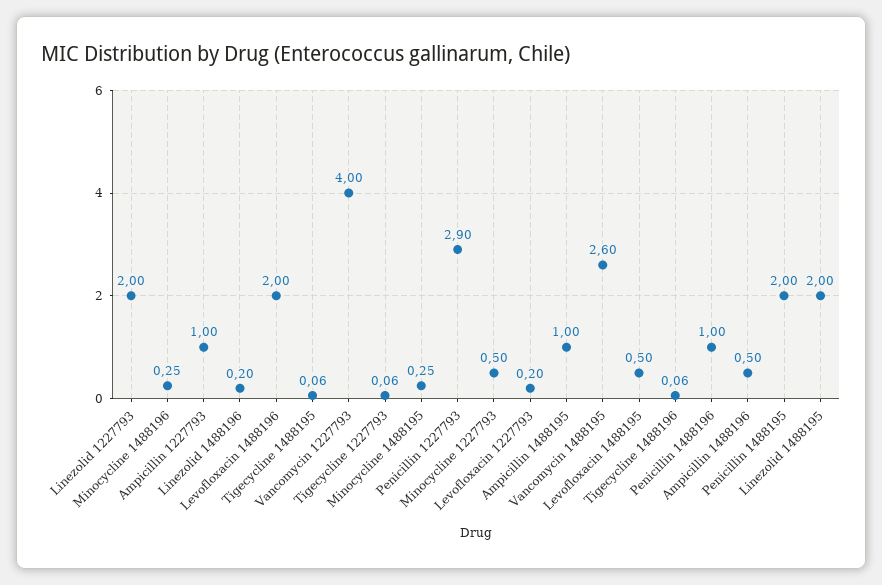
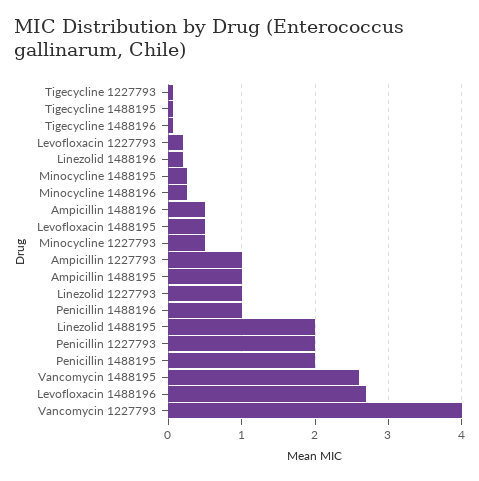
  {
-   "Linezolid 1227793": 2,
+   "Linezolid 1227793": 1,
    "Minocycline 1488196": 0.25,
    "Ampicillin 1227793": 1,
    "Linezolid 1488196": 0.2,
-   "Levofloxacin 1488196": 2,
+   "Levofloxacin 1488196": 2.7,
    "Tigecycline 1488195": 0.06,
    "Vancomycin 1227793": 4,
    "Tigecycline 1227793": 0.06,
    "Minocycline 1488195": 0.25,
-   "Penicillin 1227793": 2.9,
+   "Penicillin 1227793": 2,
    "Minocycline 1227793": 0.5,
    "Levofloxacin 1227793": 0.2,
    "Ampicillin 1488195": 1,
    "Vancomycin 1488195": 2.6,
    "Levofloxacin 1488195": 0.5,
    "Tigecycline 1488196": 0.06,
    "Penicillin 1488196": 1,
    "Ampicillin 1488196": 0.5,
    "Penicillin 1488195": 2,
    "Linezolid 1488195": 2
  }

